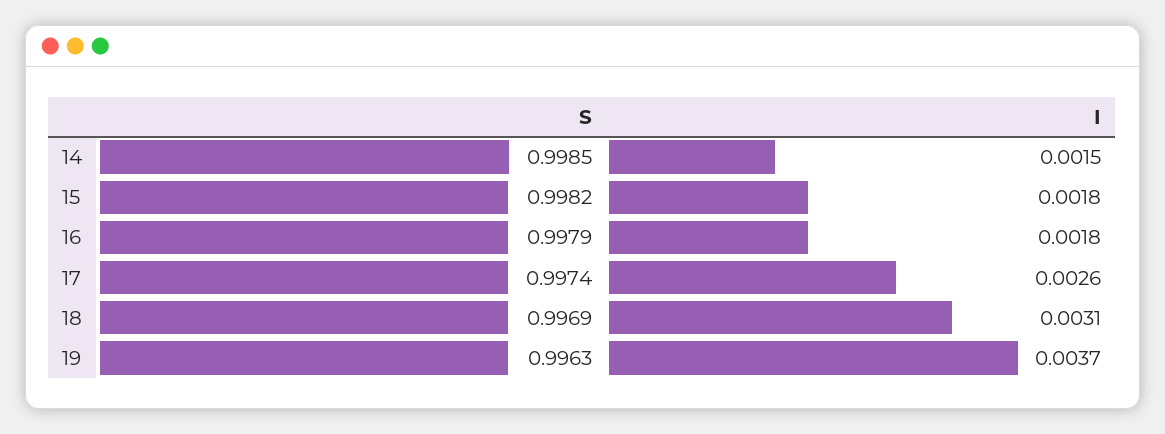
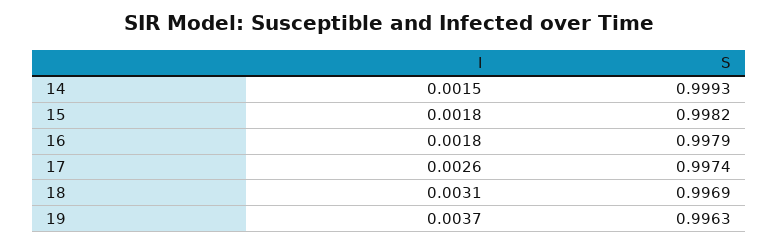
  {
    "S": {
-     "14": 0.9985,
+     "14": 0.9993,
      "15": 0.9982,
      "16": 0.9979,
      "17": 0.9974,
      "18": 0.9969,
      "19": 0.9963
    },
    "I": {
      "14": 0.0015,
      "15": 0.0018,
      "16": 0.0018,
      "17": 0.0026,
      "18": 0.0031,
      "19": 0.0037
    }
  }

